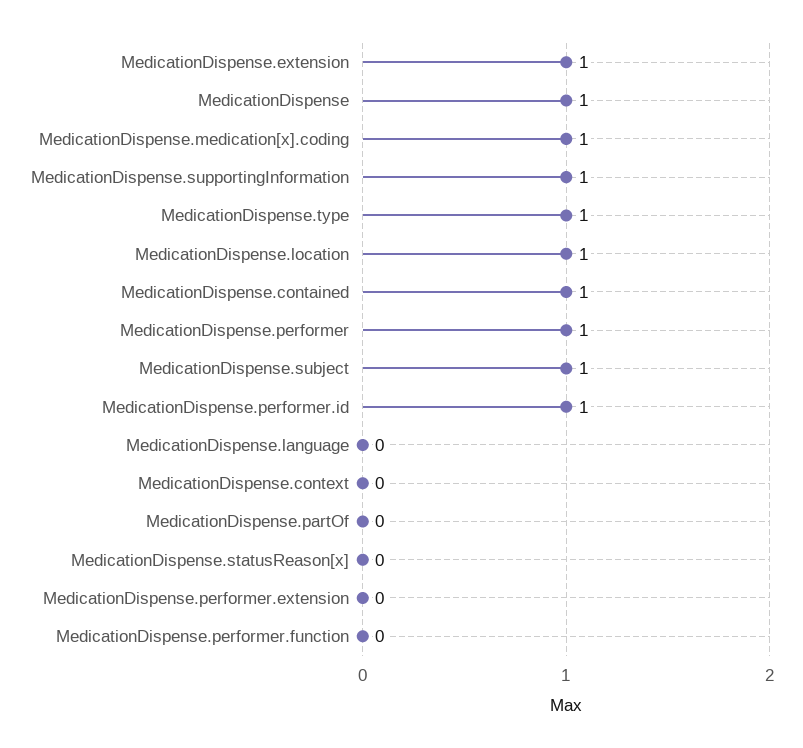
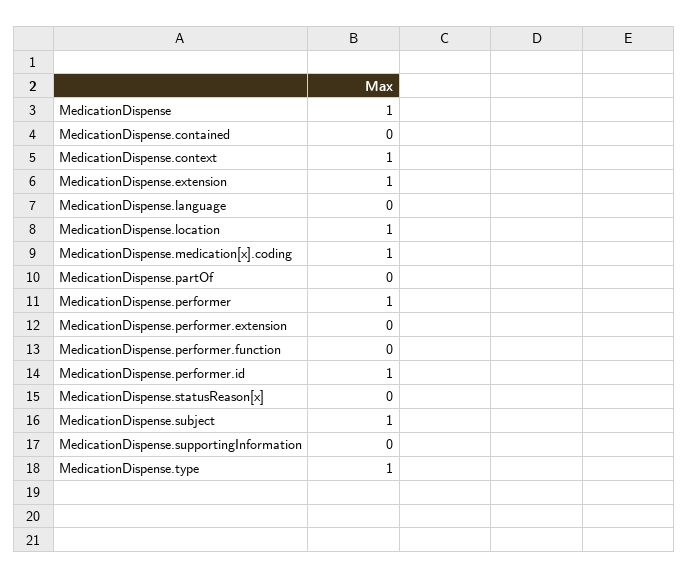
  {
    "MedicationDispense.extension": 1,
    "MedicationDispense": 1,
    "MedicationDispense.medication[x].coding": 1,
-   "MedicationDispense.supportingInformation": 1,
+   "MedicationDispense.supportingInformation": 0,
    "MedicationDispense.type": 1,
    "MedicationDispense.location": 1,
-   "MedicationDispense.contained": 1,
+   "MedicationDispense.contained": 0,
    "MedicationDispense.performer": 1,
    "MedicationDispense.subject": 1,
    "MedicationDispense.performer.id": 1,
    "MedicationDispense.language": 0,
-   "MedicationDispense.context": 0,
+   "MedicationDispense.context": 1,
    "MedicationDispense.partOf": 0,
    "MedicationDispense.statusReason[x]": 0,
    "MedicationDispense.performer.extension": 0,
    "MedicationDispense.performer.function": 0
  }

